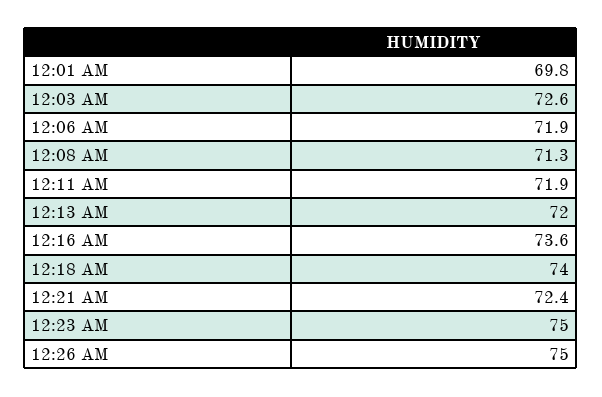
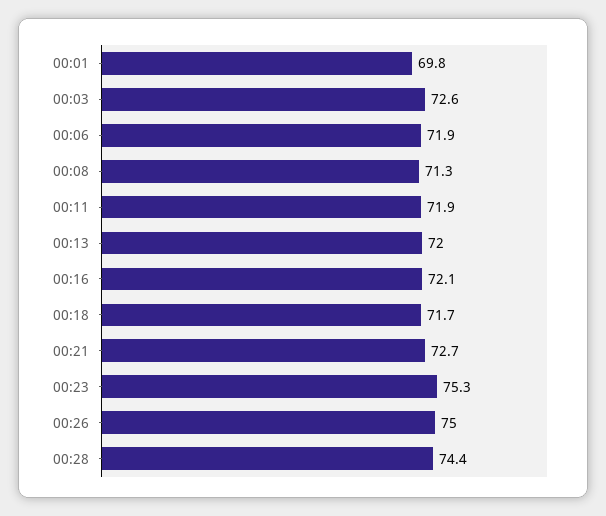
  {
    "12:01 AM": 69.8,
    "12:03 AM": 72.6,
    "12:06 AM": 71.9,
    "12:08 AM": 71.3,
    "12:11 AM": 71.9,
    "12:13 AM": 72,
-   "12:16 AM": 73.6,
+   "12:16 AM": 72.1,
-   "12:18 AM": 74,
+   "12:18 AM": 71.7,
-   "12:21 AM": 72.4,
+   "12:21 AM": 72.7,
-   "12:23 AM": 75,
+   "12:23 AM": 75.3,
-   "12:26 AM": 75
+   "12:26 AM": 75,
+   "00:28": 74.4
  }

